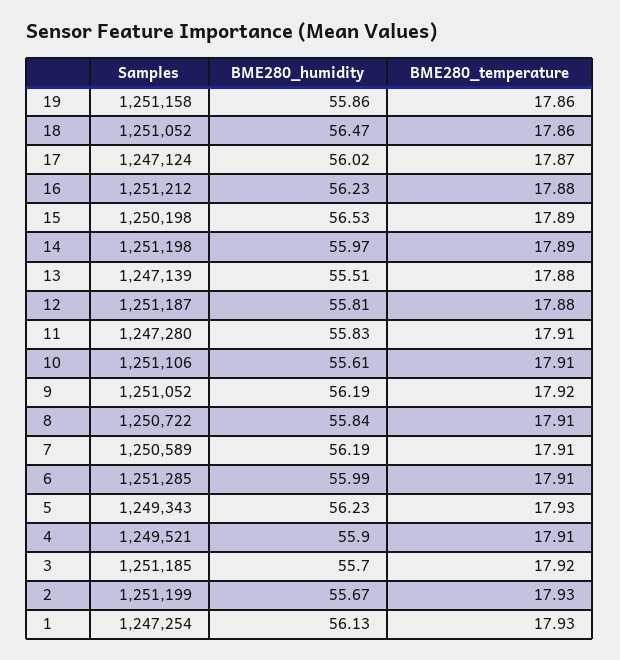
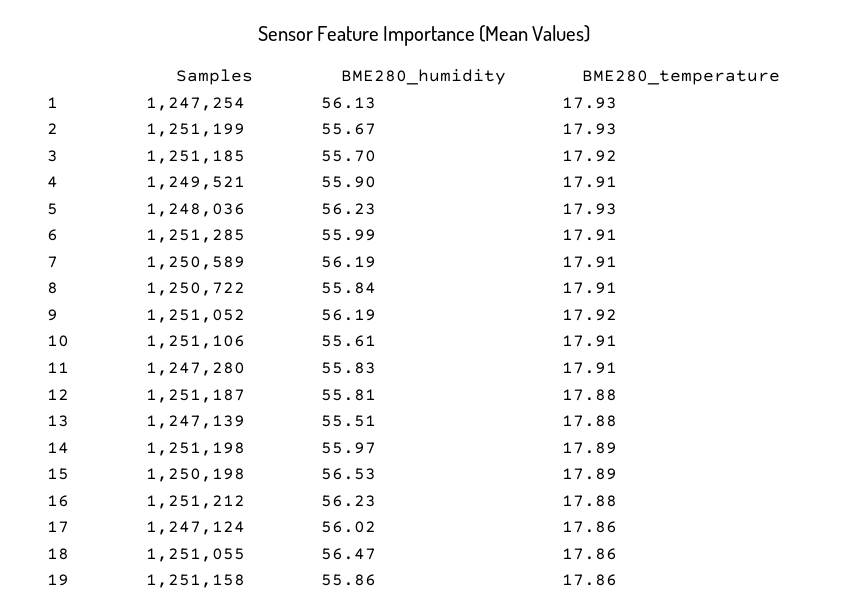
  {
    "Samples": {
      "19": 1251158,
-     "18": 1251052,
+     "18": 1251055,
      "17": 1247124,
      "16": 1251212,
      "15": 1250198,
      "14": 1251198,
      "13": 1247139,
      "12": 1251187,
      "11": 1247280,
      "10": 1251106,
      "9": 1251052,
      "8": 1250722,
      "7": 1250589,
      "6": 1251285,
-     "5": 1249343,
+     "5": 1248036,
      "4": 1249521,
      "3": 1251185,
      "2": 1251199,
      "1": 1247254
    },
    "BME280_humidity": {
      "19": 55.86,
      "18": 56.47,
      "17": 56.02,
      "16": 56.23,
      "15": 56.53,
      "14": 55.97,
      "13": 55.51,
      "12": 55.81,
      "11": 55.83,
      "10": 55.61,
      "9": 56.19,
      "8": 55.84,
      "7": 56.19,
      "6": 55.99,
      "5": 56.23,
      "4": 55.9,
      "3": 55.7,
      "2": 55.67,
      "1": 56.13
    },
    "BME280_temperature": {
      "19": 17.86,
      "18": 17.86,
-     "17": 17.87,
+     "17": 17.86,
      "16": 17.88,
      "15": 17.89,
      "14": 17.89,
      "13": 17.88,
      "12": 17.88,
      "11": 17.91,
      "10": 17.91,
      "9": 17.92,
      "8": 17.91,
      "7": 17.91,
      "6": 17.91,
      "5": 17.93,
      "4": 17.91,
      "3": 17.92,
      "2": 17.93,
      "1": 17.93
    }
  }

